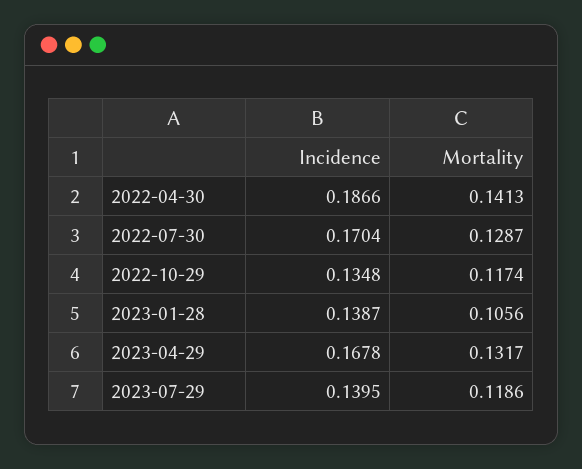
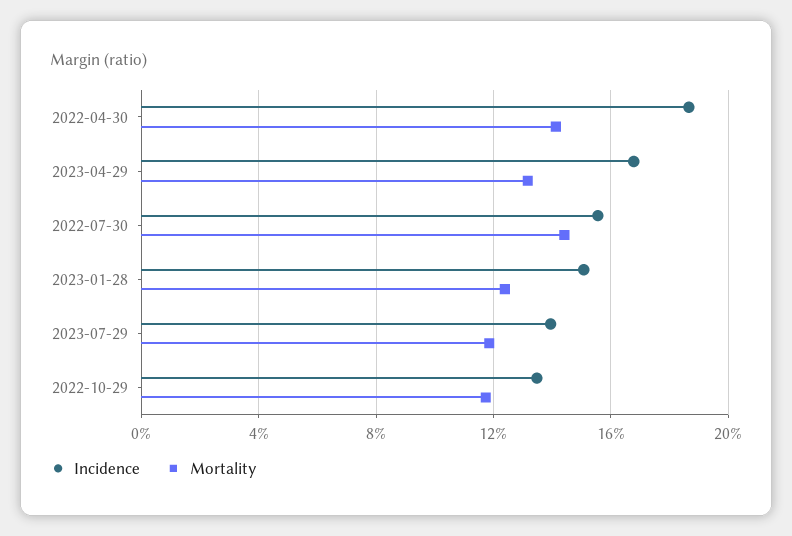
  {
    "Incidence": {
      "2022-04-30": 0.1866,
-     "2022-07-30": 0.1704,
+     "2022-07-30": 0.155,
      "2022-10-29": 0.1348,
-     "2023-01-28": 0.1387,
+     "2023-01-28": 0.15,
      "2023-04-29": 0.1678,
      "2023-07-29": 0.1395
    },
    "Mortality": {
      "2022-04-30": 0.1413,
-     "2022-07-30": 0.1287,
+     "2022-07-30": 0.145,
      "2022-10-29": 0.1174,
-     "2023-01-28": 0.1056,
+     "2023-01-28": 0.125,
      "2023-04-29": 0.1317,
      "2023-07-29": 0.1186
    }
  }

